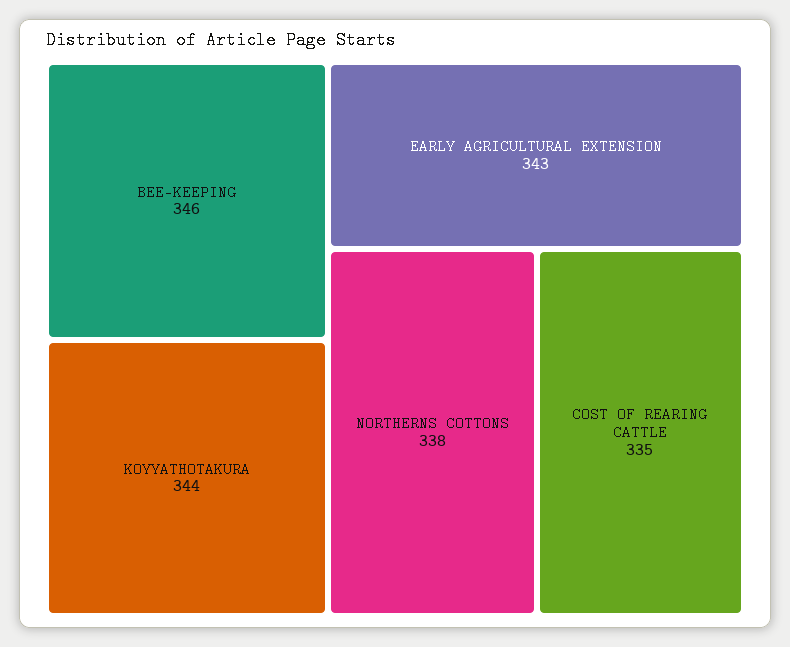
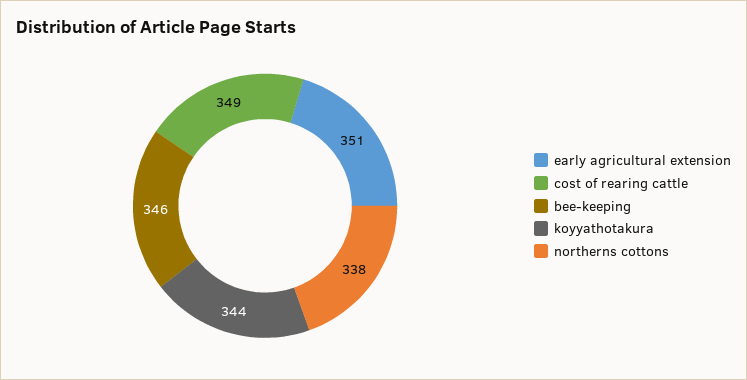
  {
    "BEE-KEEPING": 346,
    "KOYYATHOTAKURA": 344,
-   "EARLY AGRICULTURAL EXTENSION": 343,
+   "EARLY AGRICULTURAL EXTENSION": 351,
    "NORTHERNS COTTONS": 338,
-   "COST OF REARING CATTLE": 335
+   "COST OF REARING CATTLE": 349
  }

